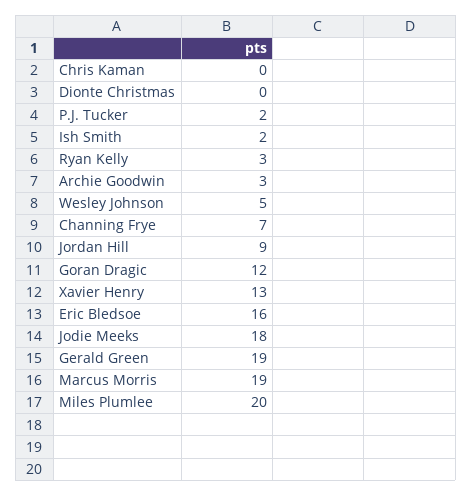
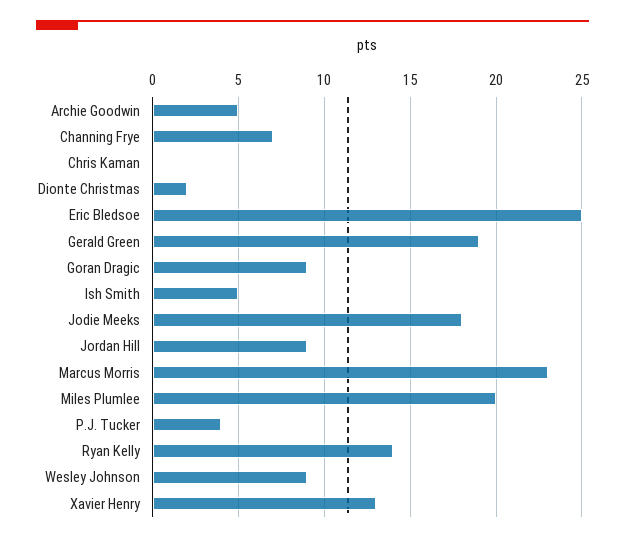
  {
    "Chris Kaman": 0,
-   "Dionte Christmas": 0,
+   "Dionte Christmas": 2,
-   "P.J. Tucker": 2,
+   "P.J. Tucker": 4,
-   "Ish Smith": 2,
+   "Ish Smith": 5,
-   "Ryan Kelly": 3,
+   "Ryan Kelly": 14,
-   "Archie Goodwin": 3,
+   "Archie Goodwin": 5,
-   "Wesley Johnson": 5,
+   "Wesley Johnson": 9,
    "Channing Frye": 7,
    "Jordan Hill": 9,
-   "Goran Dragic": 12,
+   "Goran Dragic": 9,
    "Xavier Henry": 13,
-   "Eric Bledsoe": 16,
+   "Eric Bledsoe": 25,
    "Jodie Meeks": 18,
    "Gerald Green": 19,
-   "Marcus Morris": 19,
+   "Marcus Morris": 23,
    "Miles Plumlee": 20
  }

